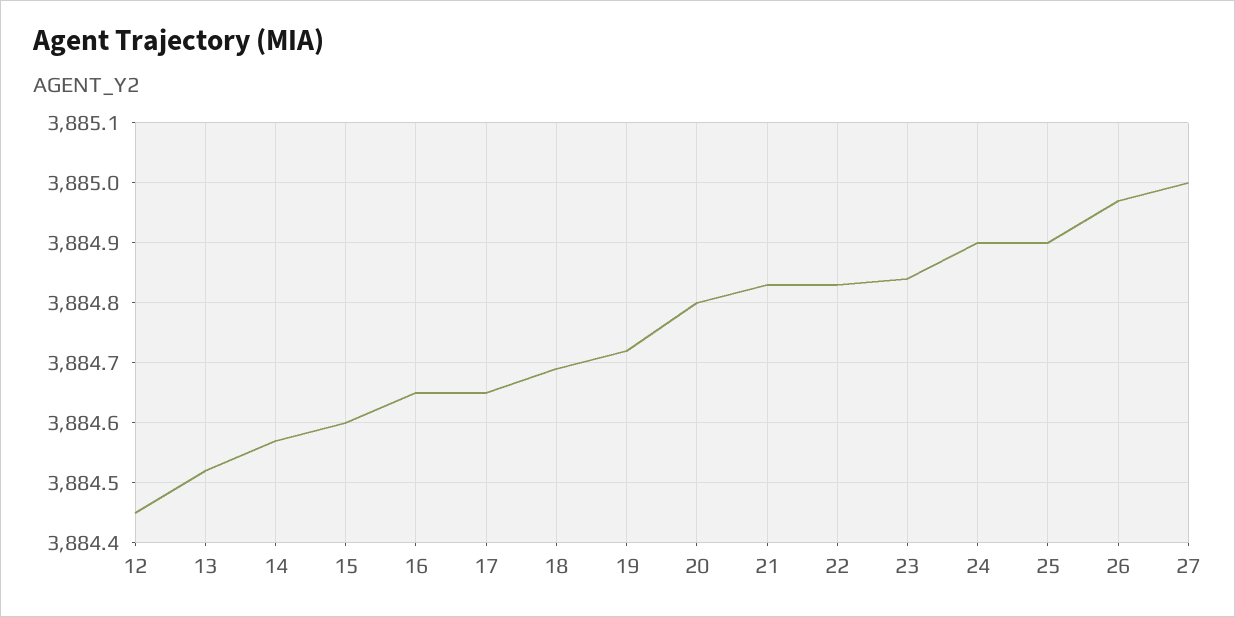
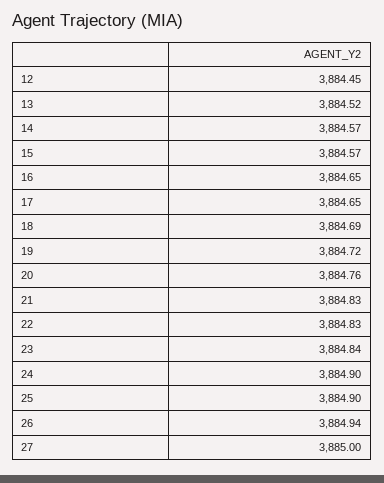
  {
    "12": 3884.45,
    "13": 3884.52,
    "14": 3884.57,
-   "15": 3884.6,
+   "15": 3884.57,
    "16": 3884.65,
    "17": 3884.65,
    "18": 3884.69,
    "19": 3884.72,
-   "20": 3884.8,
+   "20": 3884.76,
    "21": 3884.83,
    "22": 3884.83,
    "23": 3884.84,
    "24": 3884.9,
    "25": 3884.9,
-   "26": 3884.97,
+   "26": 3884.94,
    "27": 3885
  }

